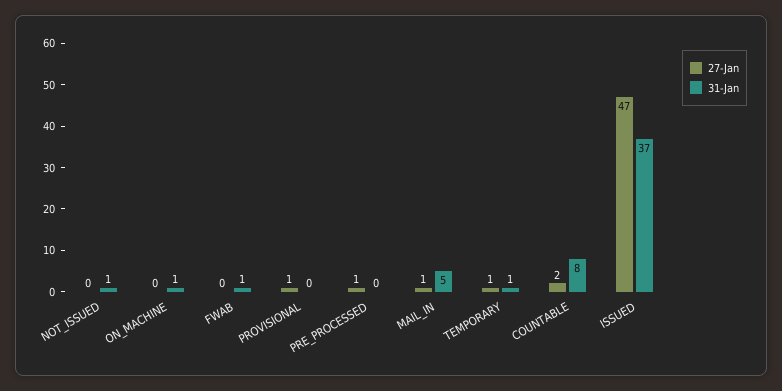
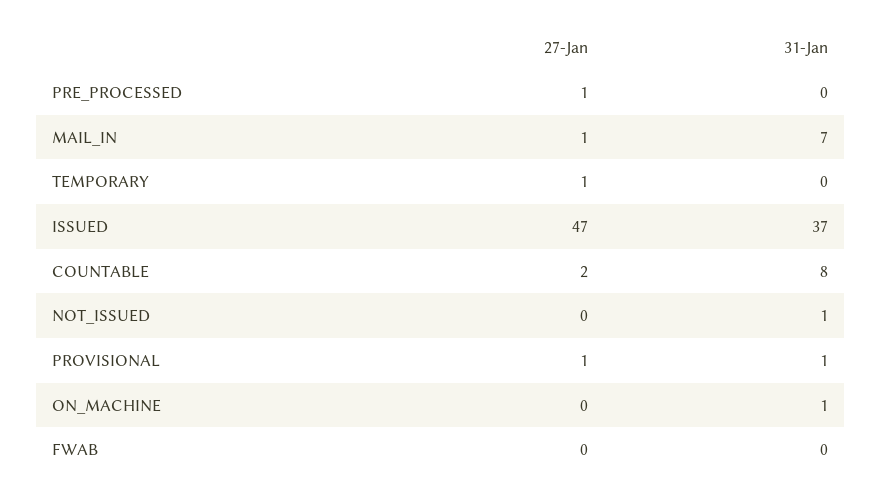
  {
    "27-Jan": {
      "NOT_ISSUED": 0,
      "ON_MACHINE": 0,
      "FWAB": 0,
      "PROVISIONAL": 1,
      "PRE_PROCESSED": 1,
      "MAIL_IN": 1,
      "TEMPORARY": 1,
      "COUNTABLE": 2,
      "ISSUED": 47
    },
    "31-Jan": {
      "NOT_ISSUED": 1,
      "ON_MACHINE": 1,
-     "FWAB": 1,
+     "FWAB": 0,
-     "PROVISIONAL": 0,
+     "PROVISIONAL": 1,
      "PRE_PROCESSED": 0,
-     "MAIL_IN": 5,
+     "MAIL_IN": 7,
-     "TEMPORARY": 1,
+     "TEMPORARY": 0,
      "COUNTABLE": 8,
      "ISSUED": 37
    }
  }

